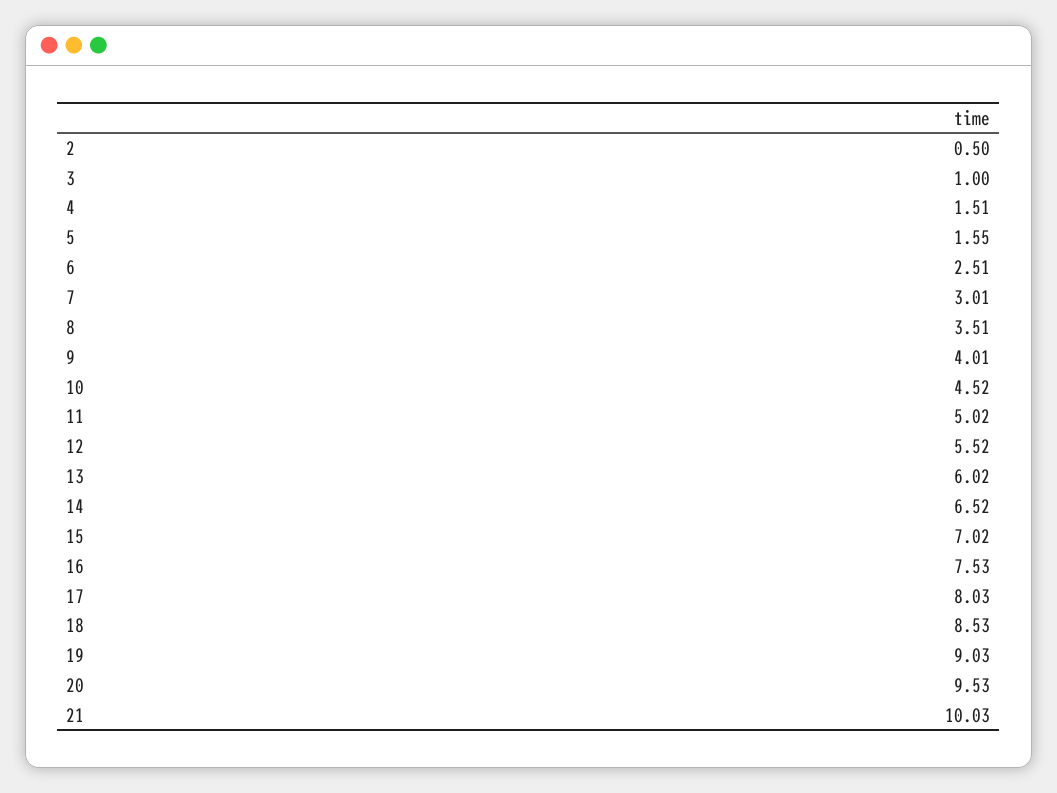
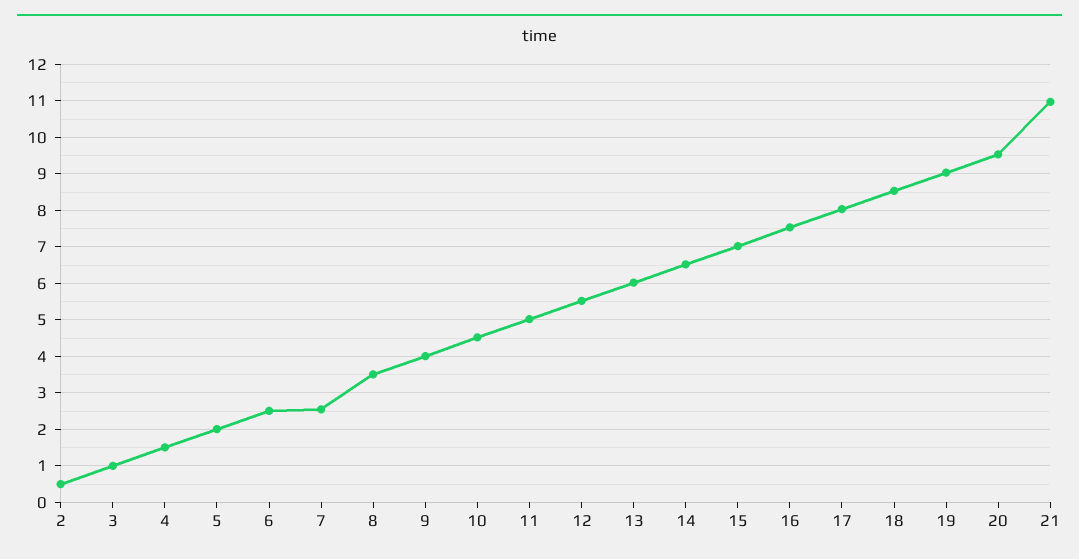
  {
    "2": 0.5,
    "3": 1,
    "4": 1.51,
-   "5": 1.55,
+   "5": 2,
    "6": 2.51,
-   "7": 3.01,
+   "7": 2.6,
    "8": 3.51,
    "9": 4.01,
    "10": 4.52,
    "11": 5.02,
    "12": 5.52,
    "13": 6.02,
    "14": 6.52,
    "15": 7.02,
    "16": 7.53,
    "17": 8.03,
    "18": 8.53,
    "19": 9.03,
    "20": 9.53,
-   "21": 10.03
+   "21": 11
  }

